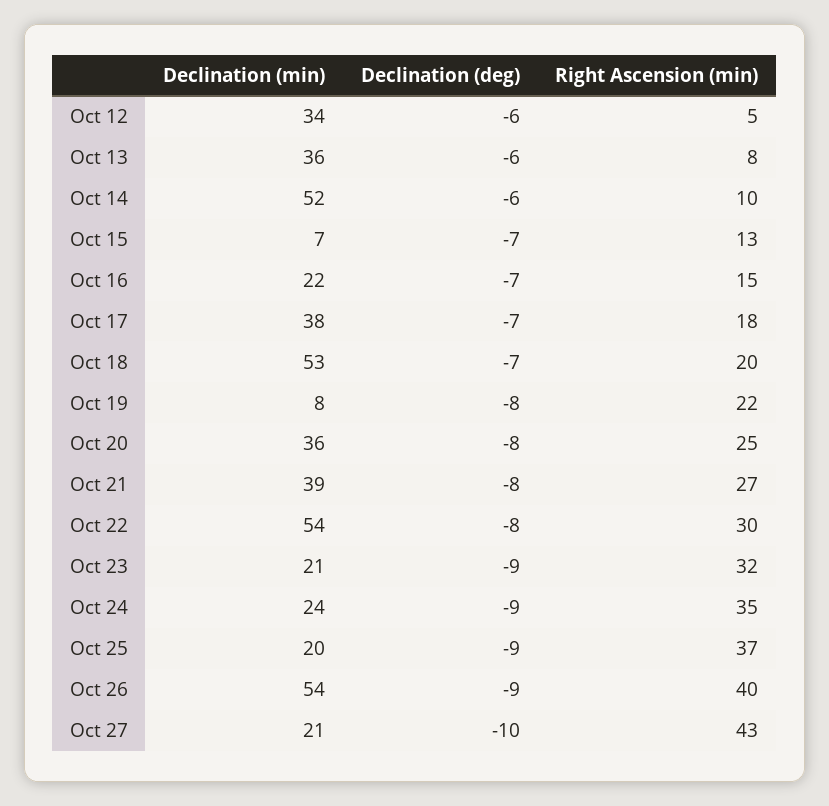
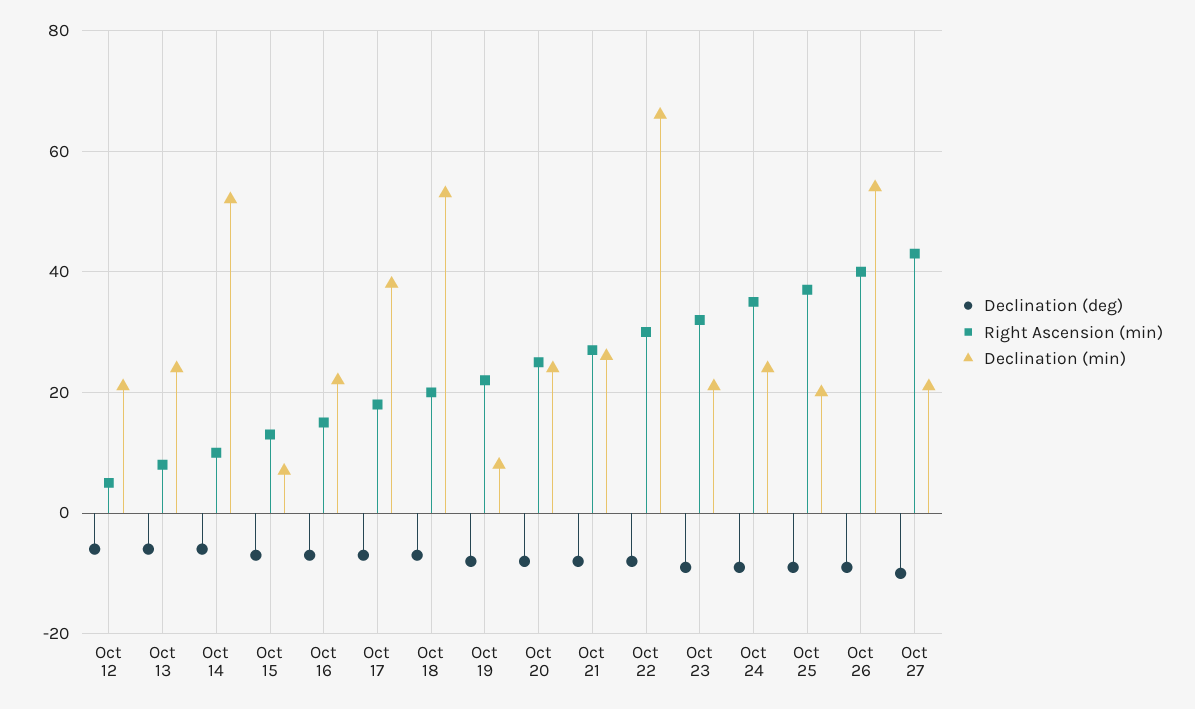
  {
    "Declination (min)": {
-     "Oct 12": 34,
+     "Oct 12": 20,
-     "Oct 13": 36,
+     "Oct 13": 25,
      "Oct 14": 52,
      "Oct 15": 7,
      "Oct 16": 22,
      "Oct 17": 38,
      "Oct 18": 53,
      "Oct 19": 8,
-     "Oct 20": 36,
+     "Oct 20": 25,
-     "Oct 21": 39,
+     "Oct 21": 25,
-     "Oct 22": 54,
+     "Oct 22": 65,
      "Oct 23": 21,
      "Oct 24": 24,
      "Oct 25": 20,
      "Oct 26": 54,
      "Oct 27": 21
    },
    "Declination (deg)": {
      "Oct 12": -6,
      "Oct 13": -6,
      "Oct 14": -6,
      "Oct 15": -7,
      "Oct 16": -7,
      "Oct 17": -7,
      "Oct 18": -7,
      "Oct 19": -8,
      "Oct 20": -8,
      "Oct 21": -8,
      "Oct 22": -8,
      "Oct 23": -9,
      "Oct 24": -9,
      "Oct 25": -9,
      "Oct 26": -9,
      "Oct 27": -10
    },
    "Right Ascension (min)": {
      "Oct 12": 5,
      "Oct 13": 8,
      "Oct 14": 10,
      "Oct 15": 13,
      "Oct 16": 15,
      "Oct 17": 18,
      "Oct 18": 20,
      "Oct 19": 22,
      "Oct 20": 25,
      "Oct 21": 27,
      "Oct 22": 30,
      "Oct 23": 32,
      "Oct 24": 35,
      "Oct 25": 37,
      "Oct 26": 40,
      "Oct 27": 43
    }
  }

